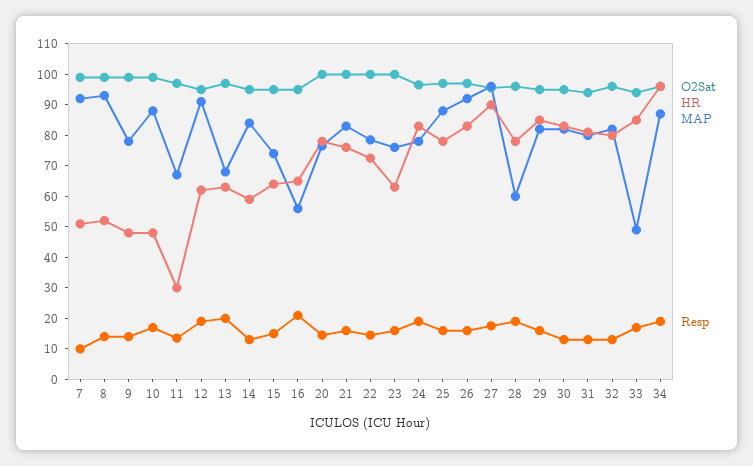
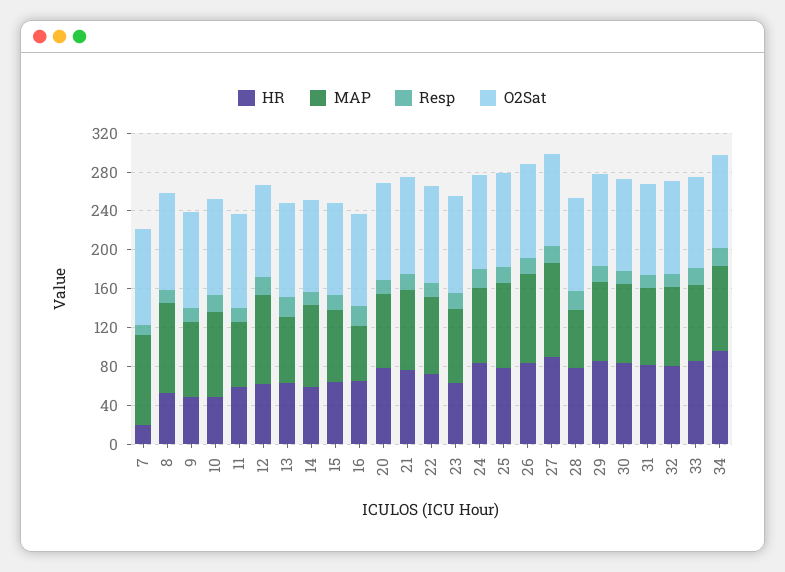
  {
    "O2Sat": {
      "7": 100,
      "8": 100,
      "9": 100,
      "10": 100,
      "11": 95,
      "12": 95,
      "13": 95,
      "14": 95,
      "15": 95,
      "16": 95,
      "20": 100,
      "21": 100,
      "22": 100,
      "23": 100,
      "24": 95,
      "25": 95,
      "26": 95,
      "27": 95,
      "28": 95,
      "29": 95,
      "30": 95,
      "31": 95,
      "32": 95,
      "33": 95,
      "34": 95
    },
    "HR": {
-     "7": 50,
+     "7": 20,
      "8": 50,
      "9": 50,
      "10": 50,
-     "11": 30,
+     "11": 60,
      "12": 60,
      "13": 65,
      "14": 60,
      "15": 65,
      "16": 65,
      "20": 80,
      "21": 75,
      "22": 75,
      "23": 65,
      "24": 85,
      "25": 80,
      "26": 85,
      "27": 90,
      "28": 80,
      "29": 85,
      "30": 85,
      "31": 80,
      "32": 80,
      "33": 85,
      "34": 95
    },
    "MAP": {
      "7": 90,
      "8": 95,
      "9": 80,
      "10": 90,
      "11": 65,
      "12": 90,
      "13": 70,
      "14": 85,
      "15": 75,
      "16": 55,
      "20": 75,
      "21": 85,
      "22": 80,
      "23": 75,
      "24": 80,
      "25": 90,
      "26": 90,
      "27": 95,
      "28": 60,
      "29": 80,
      "30": 80,
      "31": 80,
      "32": 80,
-     "33": 50,
+     "33": 80,
      "34": 85
    },
    "Resp": {
      "7": 10,
      "8": 15,
      "9": 15,
      "10": 15,
      "11": 15,
      "12": 20,
      "13": 20,
      "14": 15,
      "15": 15,
      "16": 20,
      "20": 15,
      "21": 15,
      "22": 15,
      "23": 15,
      "24": 20,
      "25": 15,
      "26": 15,
      "27": 20,
      "28": 20,
      "29": 15,
      "30": 15,
      "31": 15,
      "32": 15,
      "33": 15,
      "34": 20
    }
  }

